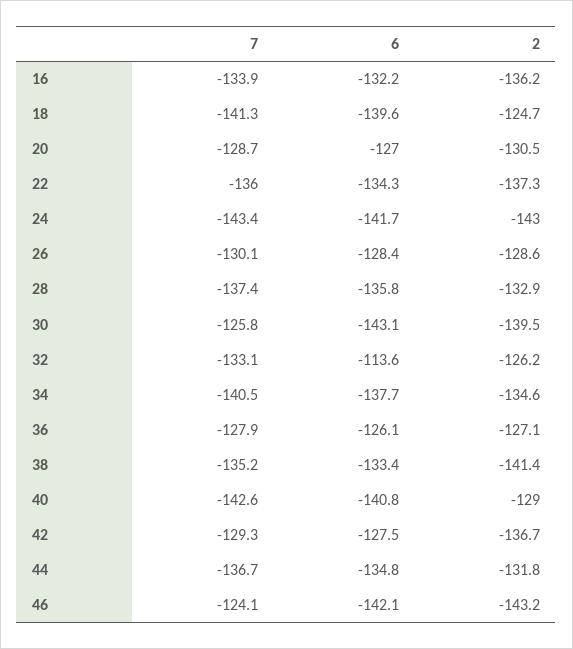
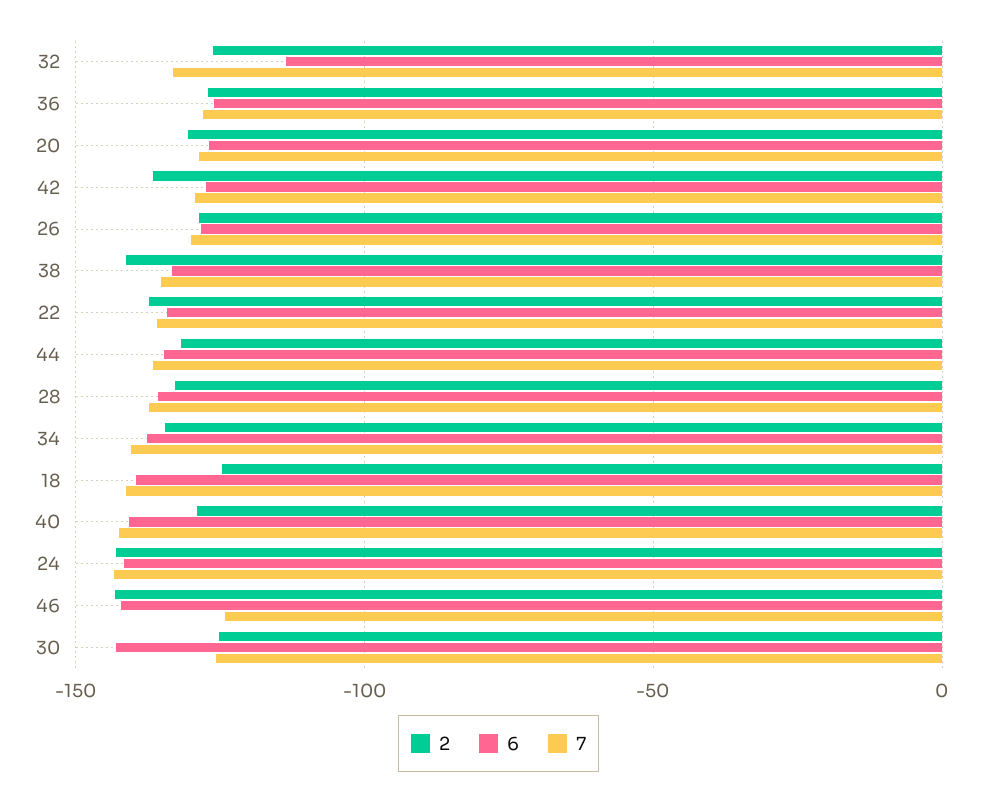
  {
    "7": {
-     "16": -133.9,
      "18": -141.3,
      "20": -128.7,
      "22": -136,
      "24": -143.4,
      "26": -130.1,
      "28": -137.4,
      "30": -125.8,
      "32": -133.1,
      "34": -140.5,
      "36": -127.9,
      "38": -135.2,
      "40": -142.6,
      "42": -129.3,
      "44": -136.7,
      "46": -124.1
    },
    "6": {
-     "16": -132.2,
      "18": -139.6,
      "20": -127,
      "22": -134.3,
      "24": -141.7,
      "26": -128.4,
      "28": -135.8,
      "30": -143.1,
      "32": -113.6,
      "34": -137.7,
      "36": -126.1,
      "38": -133.4,
      "40": -140.8,
      "42": -127.5,
      "44": -134.8,
      "46": -142.1
    },
    "2": {
-     "16": -136.2,
      "18": -124.7,
      "20": -130.5,
      "22": -137.3,
      "24": -143,
      "26": -128.6,
      "28": -132.9,
-     "30": -139.5,
+     "30": -125,
      "32": -126.2,
      "34": -134.6,
      "36": -127.1,
      "38": -141.4,
      "40": -129,
      "42": -136.7,
      "44": -131.8,
      "46": -143.2
    }
  }

